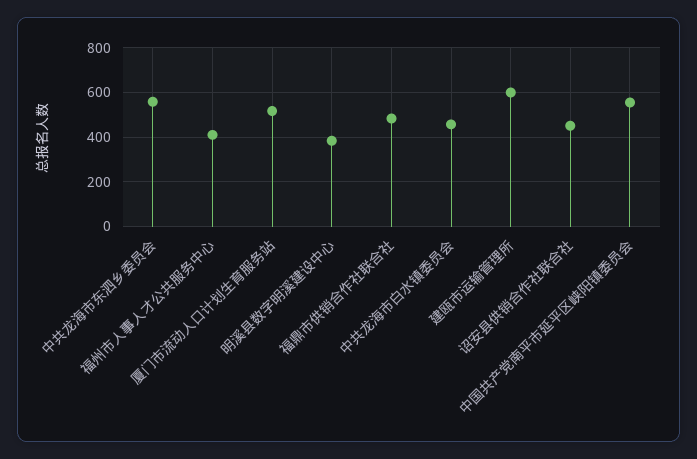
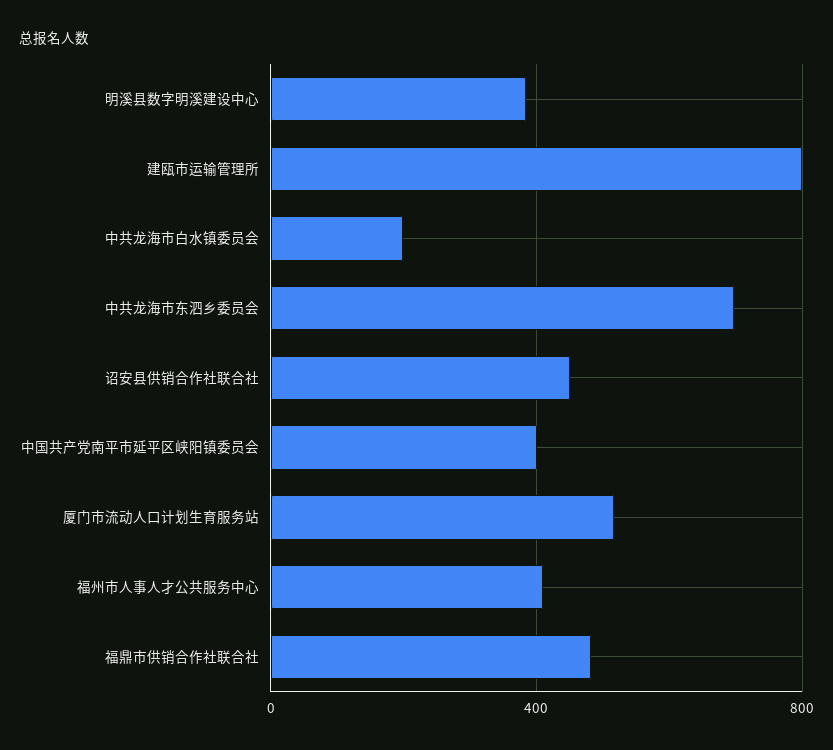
  {
-   "中共龙海市东泗乡委员会": 550,
+   "中共龙海市东泗乡委员会": 700,
    "福州市人事人才公共服务中心": 400,
    "厦门市流动人口计划生育服务站": 500,
    "明溪县数字明溪建设中心": 400,
    "福鼎市供销合作社联合社": 500,
-   "中共龙海市白水镇委员会": 450,
+   "中共龙海市白水镇委员会": 200,
-   "建瓯市运输管理所": 600,
+   "建瓯市运输管理所": 800,
    "诏安县供销合作社联合社": 450,
-   "中国共产党南平市延平区峡阳镇委员会": 550
+   "中国共产党南平市延平区峡阳镇委员会": 400
  }

